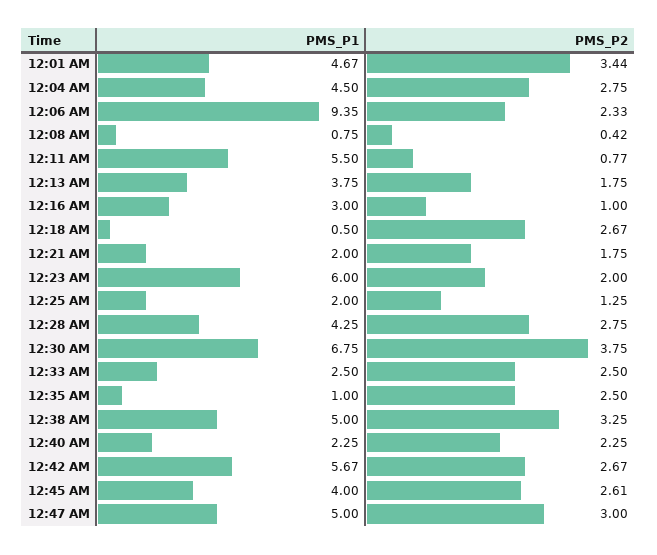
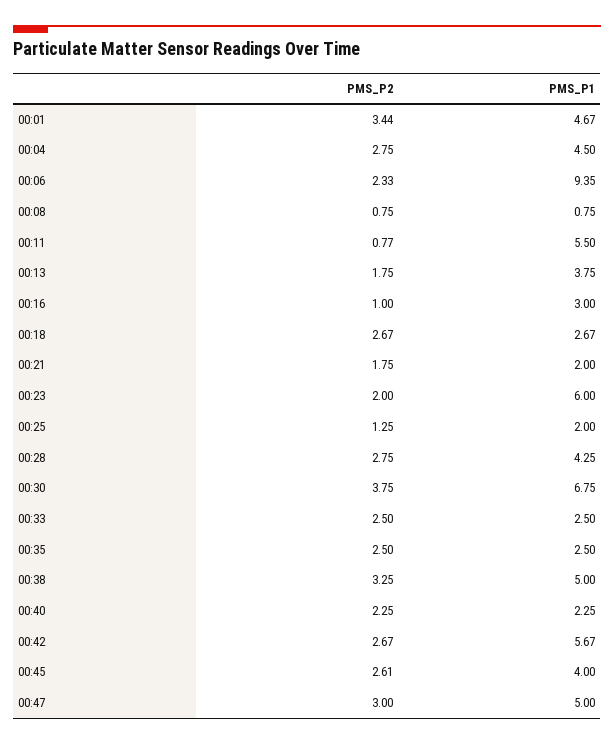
  {
    "PMS_P1": {
      "12:01 AM": 4.67,
      "12:04 AM": 4.5,
      "12:06 AM": 9.35,
      "12:08 AM": 0.75,
      "12:11 AM": 5.5,
      "12:13 AM": 3.75,
      "12:16 AM": 3,
-     "12:18 AM": 0.5,
+     "12:18 AM": 2.67,
      "12:21 AM": 2,
      "12:23 AM": 6,
      "12:25 AM": 2,
      "12:28 AM": 4.25,
      "12:30 AM": 6.75,
      "12:33 AM": 2.5,
-     "12:35 AM": 1,
+     "12:35 AM": 2.5,
      "12:38 AM": 5,
      "12:40 AM": 2.25,
      "12:42 AM": 5.67,
      "12:45 AM": 4,
      "12:47 AM": 5
    },
    "PMS_P2": {
      "12:01 AM": 3.44,
      "12:04 AM": 2.75,
      "12:06 AM": 2.33,
-     "12:08 AM": 0.42,
+     "12:08 AM": 0.75,
      "12:11 AM": 0.77,
      "12:13 AM": 1.75,
      "12:16 AM": 1,
      "12:18 AM": 2.67,
      "12:21 AM": 1.75,
      "12:23 AM": 2,
      "12:25 AM": 1.25,
      "12:28 AM": 2.75,
      "12:30 AM": 3.75,
      "12:33 AM": 2.5,
      "12:35 AM": 2.5,
      "12:38 AM": 3.25,
      "12:40 AM": 2.25,
      "12:42 AM": 2.67,
      "12:45 AM": 2.61,
      "12:47 AM": 3
    }
  }

